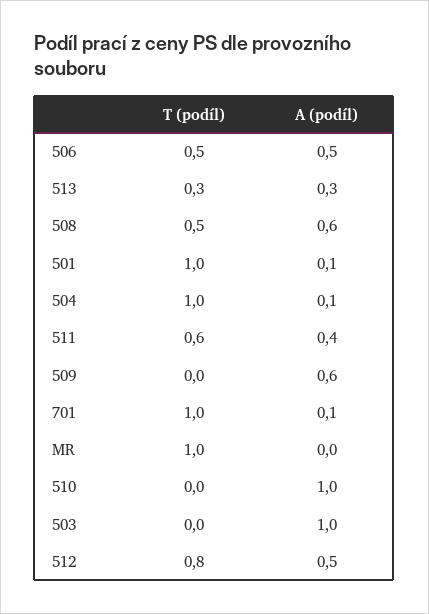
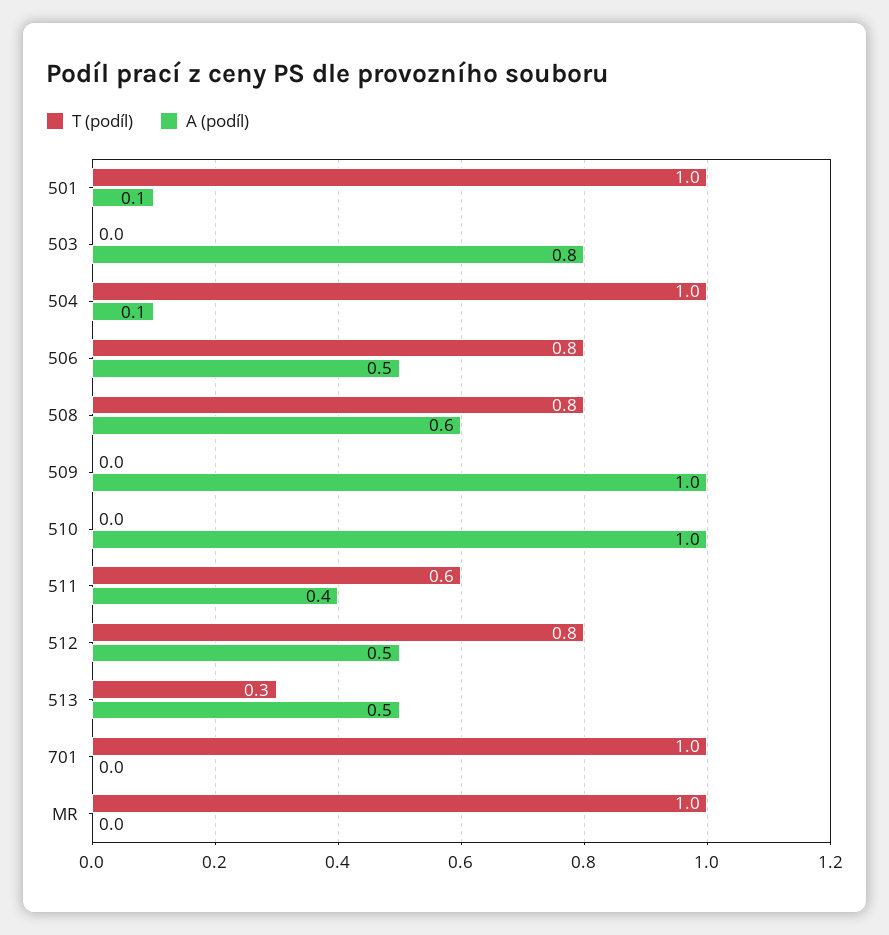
  {
    "T (podíl)": {
-     "506": 0.5,
+     "506": 0.8,
      "513": 0.3,
-     "508": 0.5,
+     "508": 0.8,
      "501": 1,
      "504": 1,
      "511": 0.6,
      "509": 0,
      "701": 1,
      "MR": 1,
      "510": 0,
      "503": 0,
      "512": 0.8
    },
    "A (podíl)": {
      "506": 0.5,
-     "513": 0.3,
+     "513": 0.5,
      "508": 0.6,
      "501": 0.1,
      "504": 0.1,
      "511": 0.4,
-     "509": 0.6,
+     "509": 1,
-     "701": 0.1,
+     "701": 0,
      "MR": 0,
      "510": 1,
-     "503": 1,
+     "503": 0.8,
      "512": 0.5
    }
  }

